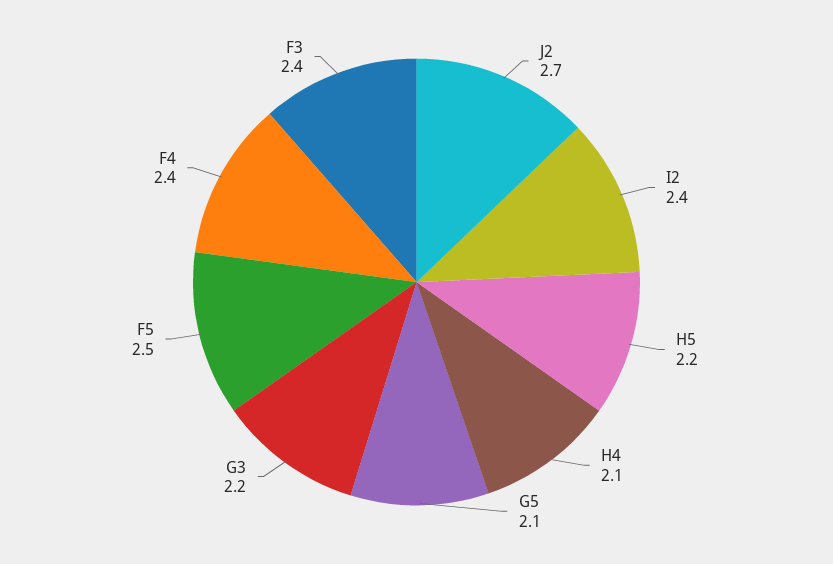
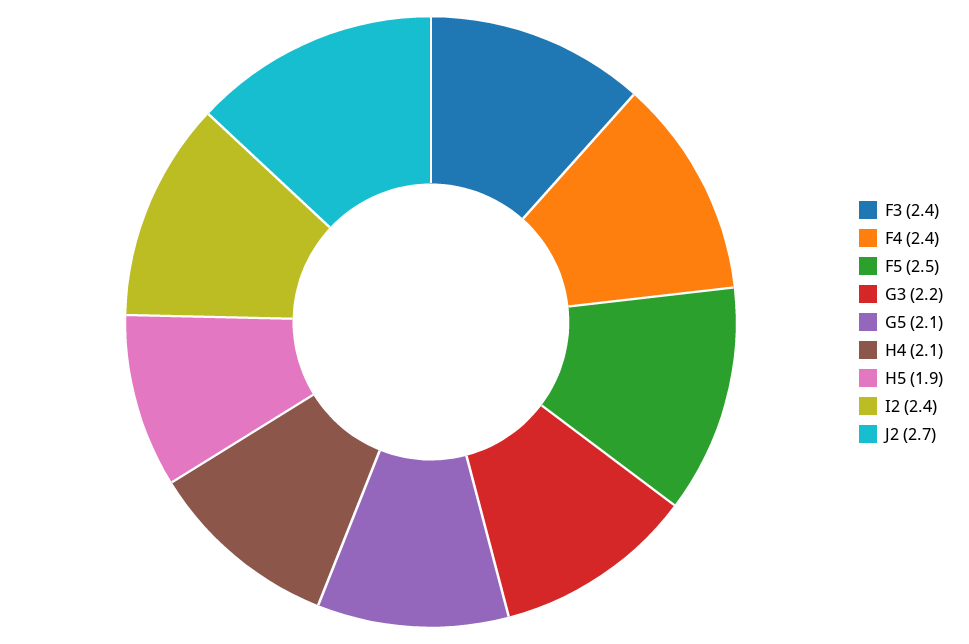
  {
    "J2": 2.7,
    "I2": 2.4,
-   "H5": 2.2,
+   "H5": 1.9,
    "H4": 2.1,
    "G5": 2.1,
    "G3": 2.2,
    "F5": 2.5,
    "F4": 2.4,
    "F3": 2.4
  }

